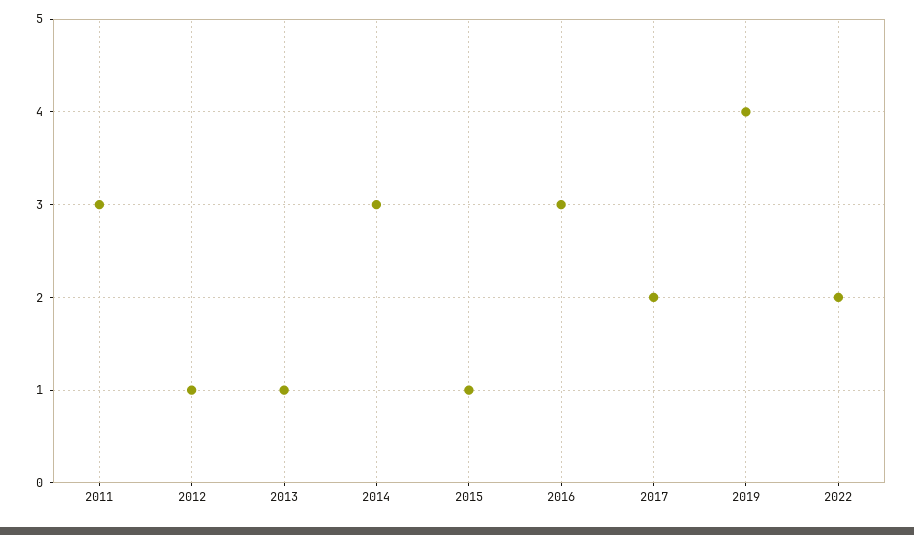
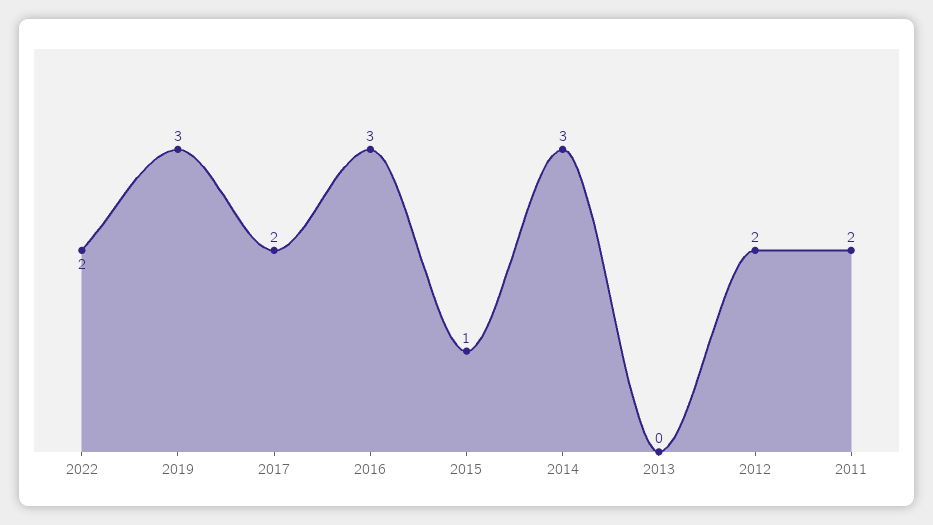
  {
-   "2011": 3,
+   "2011": 2,
-   "2012": 1,
+   "2012": 2,
-   "2013": 1,
+   "2013": 0,
    "2014": 3,
    "2015": 1,
    "2016": 3,
    "2017": 2,
-   "2019": 4,
+   "2019": 3,
    "2022": 2
  }

